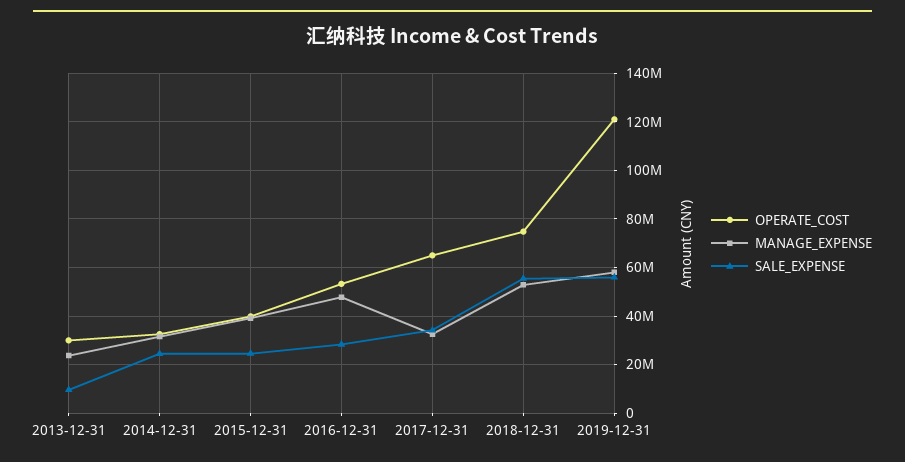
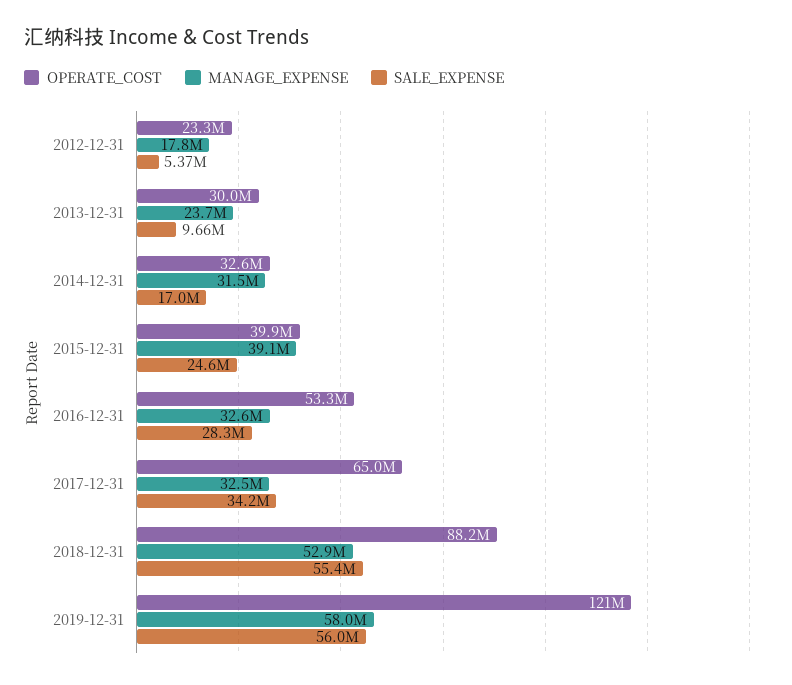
  {
    "OPERATE_COST": {
      "2013-12-31": 30000000,
      "2014-12-31": 32600000,
      "2015-12-31": 39900000,
      "2016-12-31": 53300000,
      "2017-12-31": 65000000,
-     "2018-12-31": 75000000,
+     "2018-12-31": 88200000,
-     "2019-12-31": 121000000
+     "2019-12-31": 121000000,
+     "2012-12-31": 23300000
    },
    "MANAGE_EXPENSE": {
      "2013-12-31": 23700000,
      "2014-12-31": 31500000,
      "2015-12-31": 39100000,
-     "2016-12-31": 47500000,
+     "2016-12-31": 32600000,
      "2017-12-31": 32500000,
      "2018-12-31": 52900000,
-     "2019-12-31": 58000000
+     "2019-12-31": 58000000,
+     "2012-12-31": 17800000
    },
    "SALE_EXPENSE": {
      "2013-12-31": 9660000,
-     "2014-12-31": 25000000,
+     "2014-12-31": 17000000,
      "2015-12-31": 24600000,
      "2016-12-31": 28300000,
      "2017-12-31": 34200000,
      "2018-12-31": 55400000,
-     "2019-12-31": 56000000
+     "2019-12-31": 56000000,
+     "2012-12-31": 5370000
    }
  }

